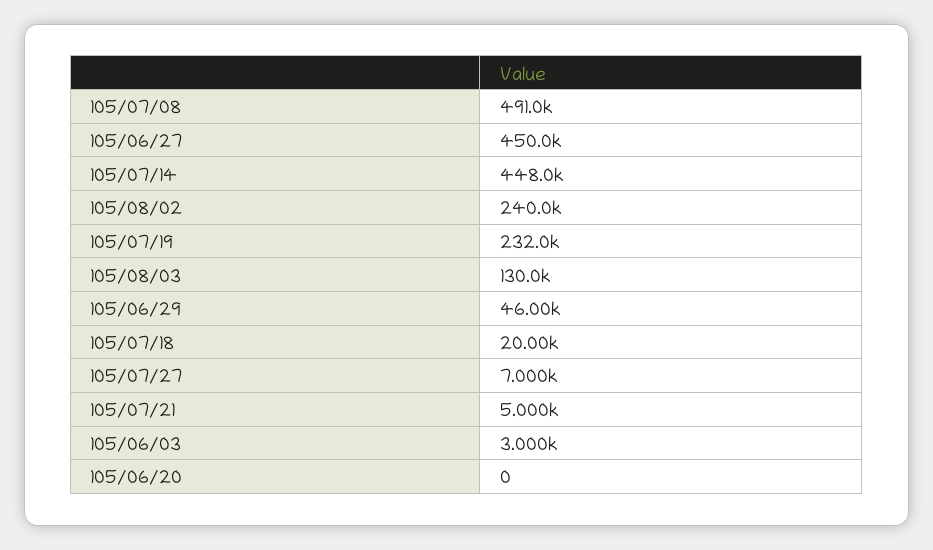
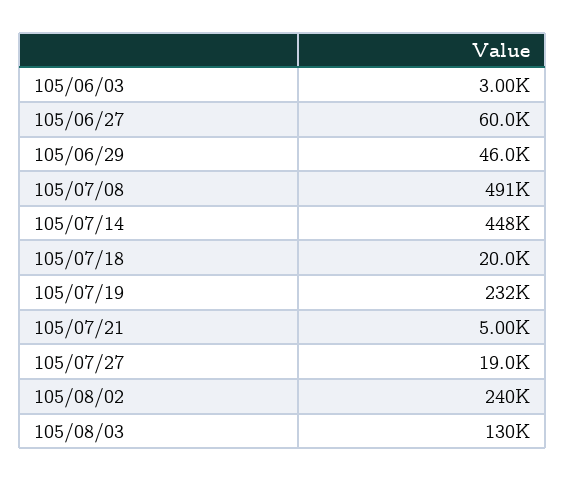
  {
    "105/07/08": 491000,
-   "105/06/27": 450000,
+   "105/06/27": 60000,
    "105/07/14": 448000,
    "105/08/02": 240000,
    "105/07/19": 232000,
    "105/08/03": 130000,
    "105/06/29": 46000,
    "105/07/18": 20000,
-   "105/07/27": 7000,
+   "105/07/27": 19000,
    "105/07/21": 5000,
-   "105/06/03": 3000,
+   "105/06/03": 3000
-   "105/06/20": 0
  }

